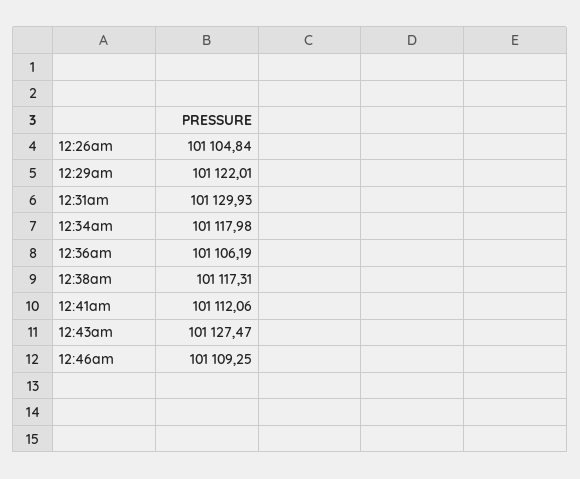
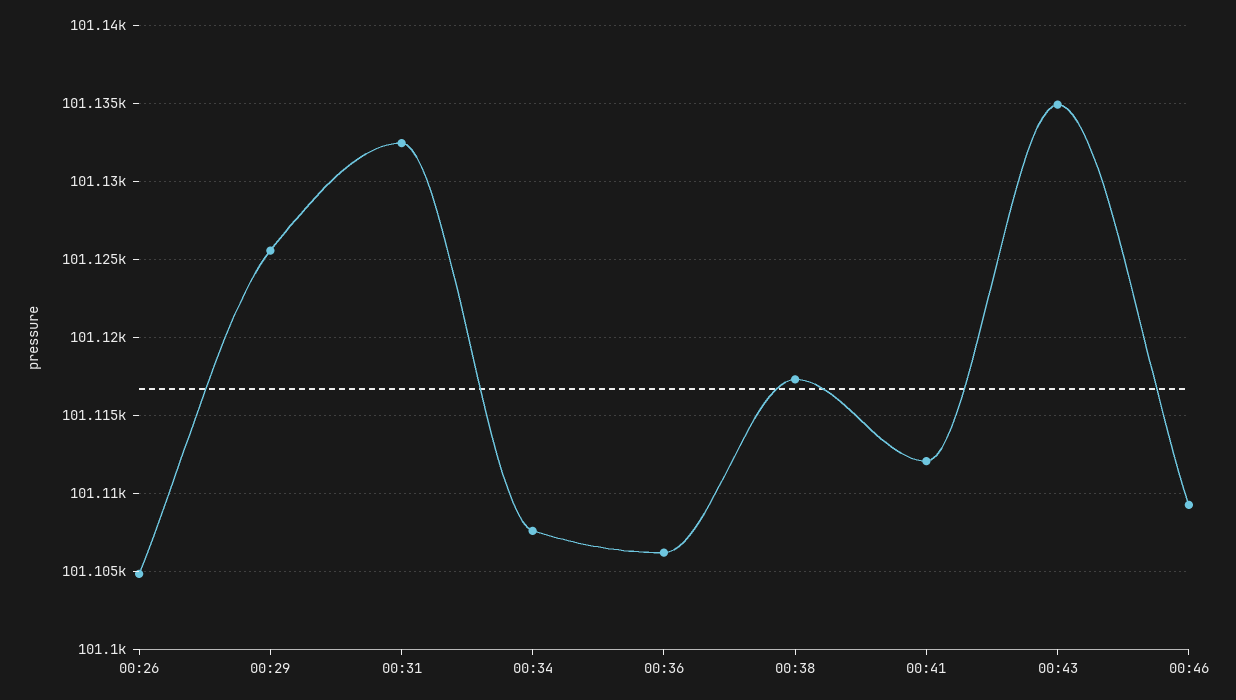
  {
    "12:26am": 101104.84,
-   "12:29am": 101122.01,
+   "12:29am": 101125.5,
-   "12:31am": 101129.93,
+   "12:31am": 101132.5,
-   "12:34am": 101117.98,
+   "12:34am": 101107.5,
    "12:36am": 101106.19,
    "12:38am": 101117.31,
    "12:41am": 101112.06,
-   "12:43am": 101127.47,
+   "12:43am": 101135,
    "12:46am": 101109.25
  }

